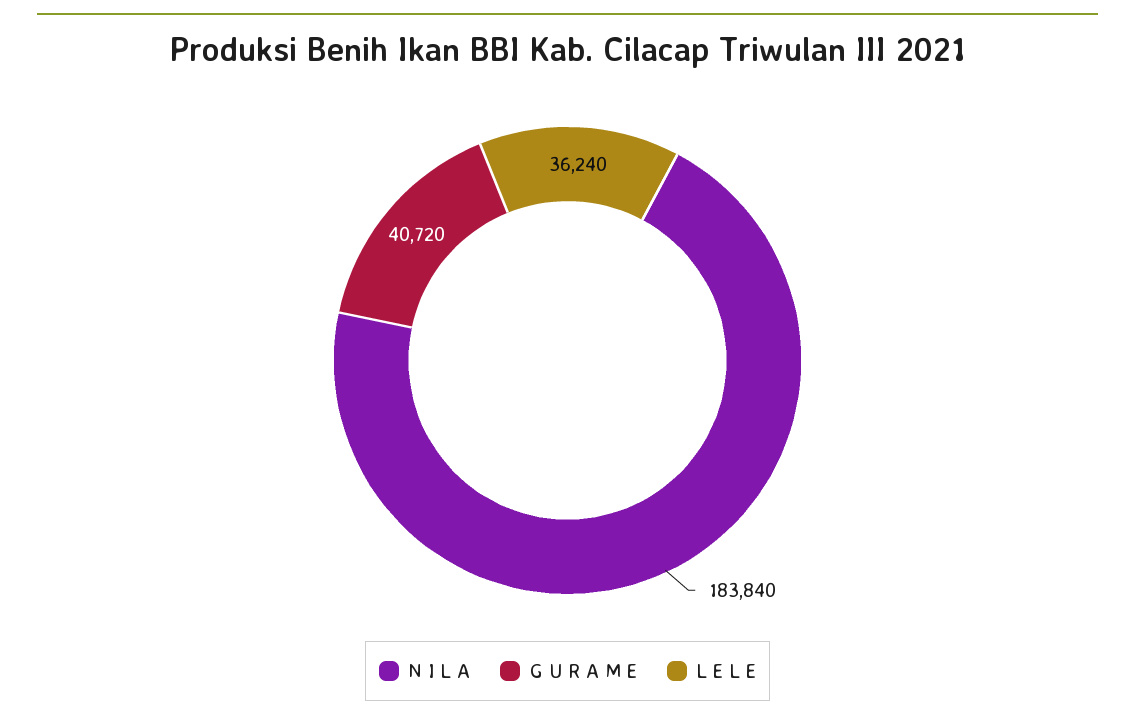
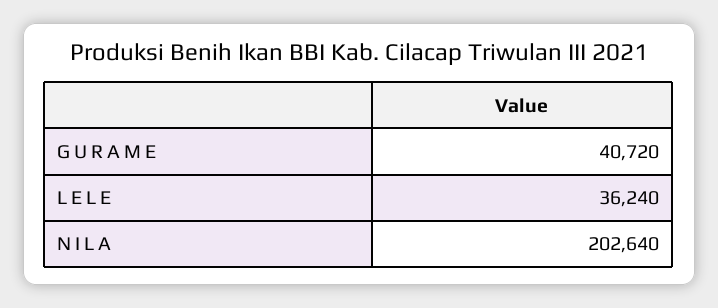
  {
-   "N I L A": 183840,
+   "N I L A": 202640,
    "G U R A M E": 40720,
    "L E L E": 36240
  }

